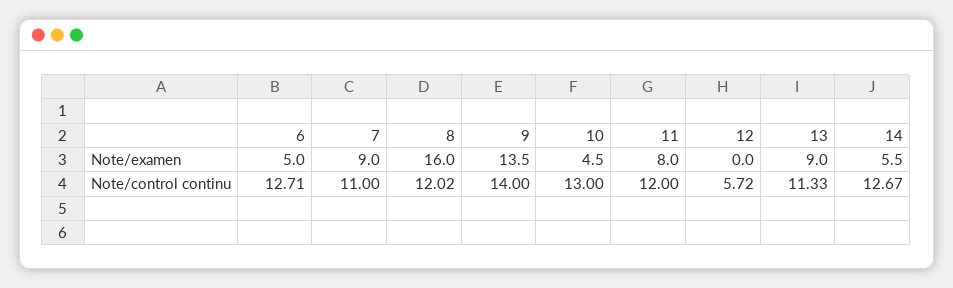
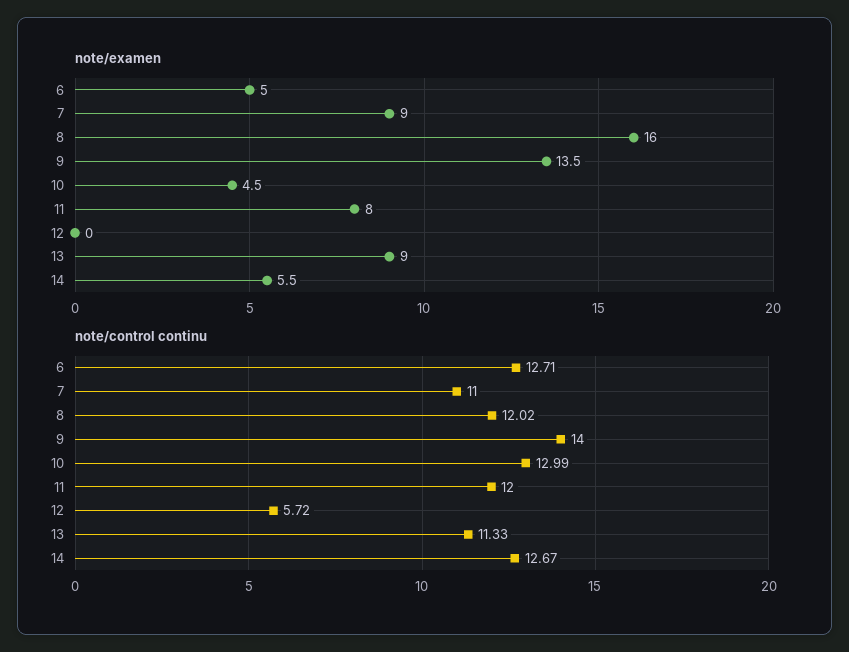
  {
    "Note/examen": {
      "6": 5,
      "7": 9,
      "8": 16,
      "9": 13.5,
      "10": 4.5,
      "11": 8,
      "12": 0,
      "13": 9,
      "14": 5.5
    },
    "Note/control continu": {
      "6": 12.71,
      "7": 11,
      "8": 12.02,
      "9": 14,
-     "10": 13,
+     "10": 12.99,
      "11": 12,
      "12": 5.72,
      "13": 11.33,
      "14": 12.67
    }
  }

